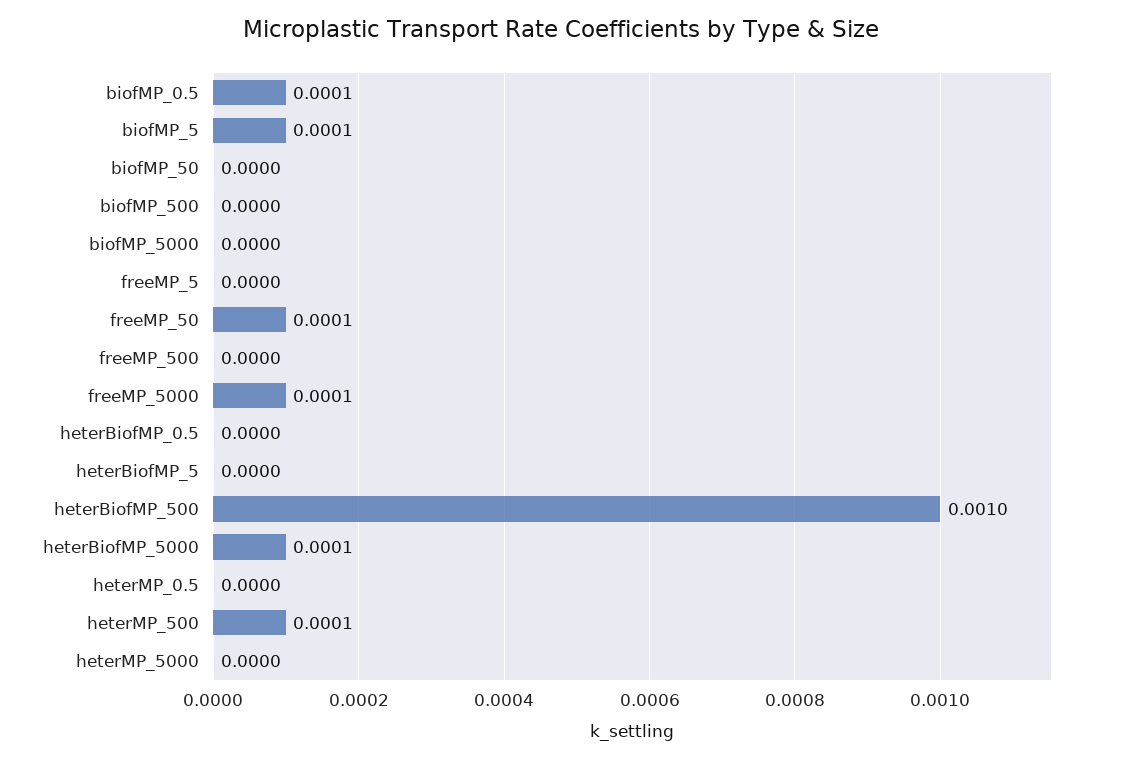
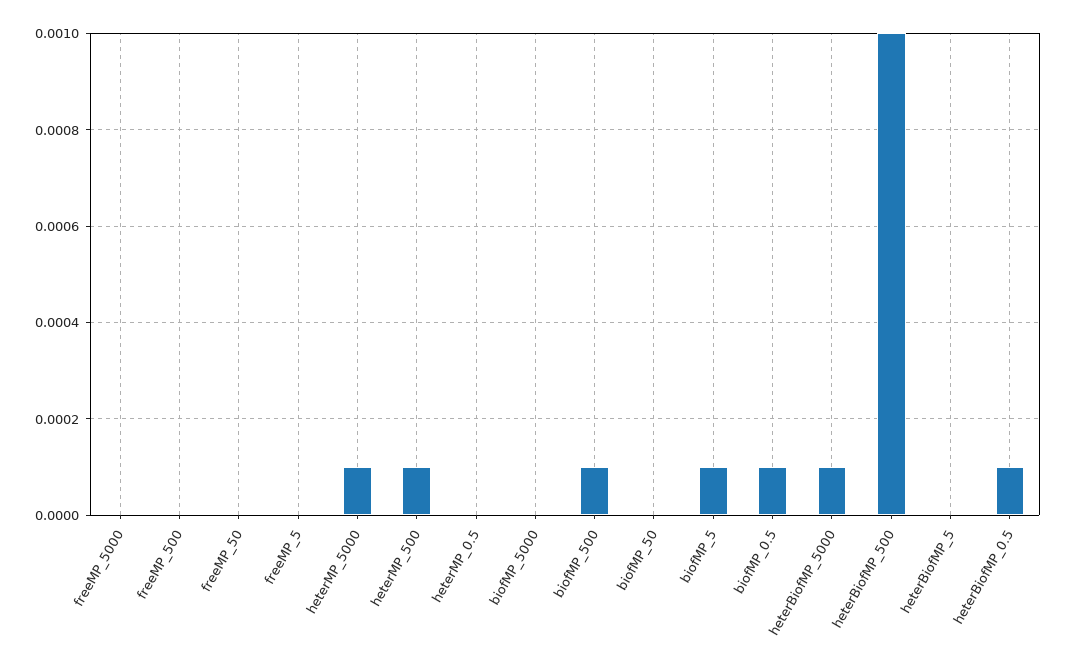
  {
    "biofMP_0.5": 0.0001,
    "biofMP_5": 0.0001,
    "biofMP_50": 0,
-   "biofMP_500": 0,
+   "biofMP_500": 0.0001,
    "biofMP_5000": 0,
    "freeMP_5": 0,
-   "freeMP_50": 0.0001,
+   "freeMP_50": 0,
    "freeMP_500": 0,
-   "freeMP_5000": 0.0001,
+   "freeMP_5000": 0,
-   "heterBiofMP_0.5": 0,
+   "heterBiofMP_0.5": 0.0001,
    "heterBiofMP_5": 0,
    "heterBiofMP_500": 0.001,
    "heterBiofMP_5000": 0.0001,
    "heterMP_0.5": 0,
    "heterMP_500": 0.0001,
-   "heterMP_5000": 0
+   "heterMP_5000": 0.0001
  }

